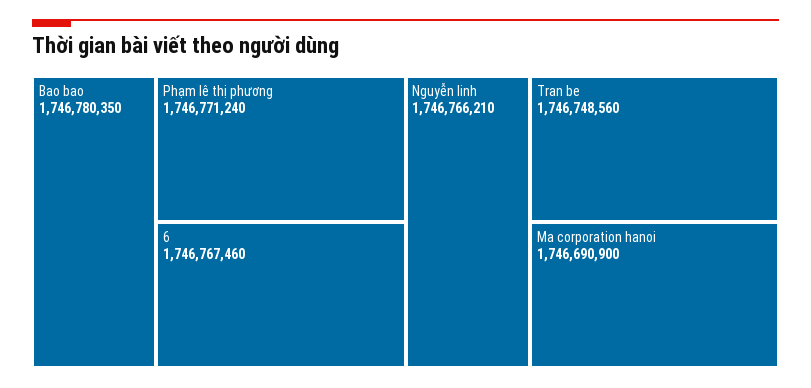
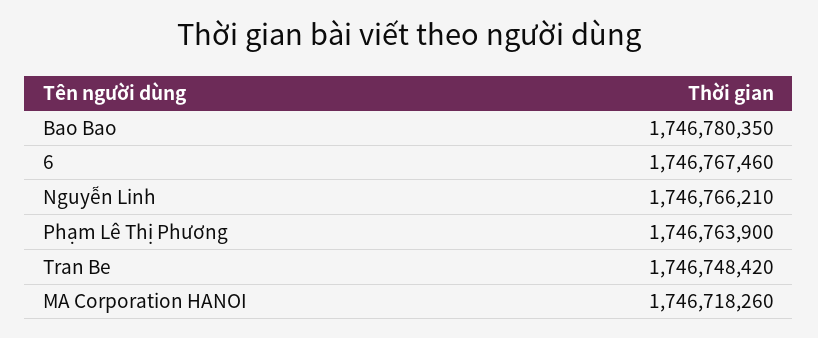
  {
    "Bao bao": 1746780350,
-   "Phạm lê thị phương": 1746771240,
+   "Phạm lê thị phương": 1746763900,
    "6": 1746767460,
    "Nguyễn linh": 1746766210,
-   "Tran be": 1746748560,
+   "Tran be": 1746748420,
-   "Ma corporation hanoi": 1746690900
+   "Ma corporation hanoi": 1746718260
  }

